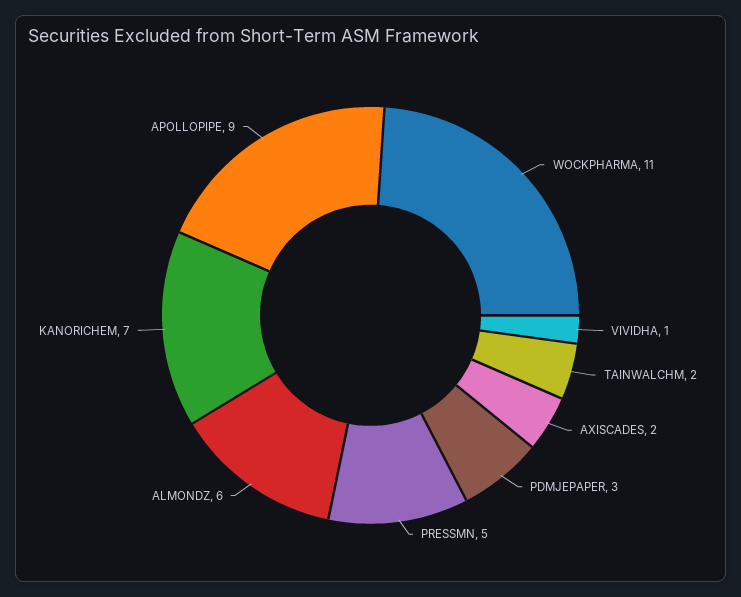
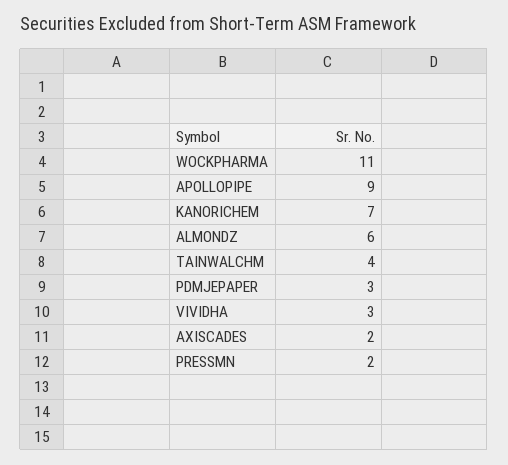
  {
    "WOCKPHARMA": 11,
-   "VIVIDHA": 1,
+   "VIVIDHA": 3,
-   "TAINWALCHM": 2,
+   "TAINWALCHM": 4,
    "AXISCADES": 2,
    "PDMJEPAPER": 3,
-   "PRESSMN": 5,
+   "PRESSMN": 2,
    "ALMONDZ": 6,
    "KANORICHEM": 7,
    "APOLLOPIPE": 9
  }

